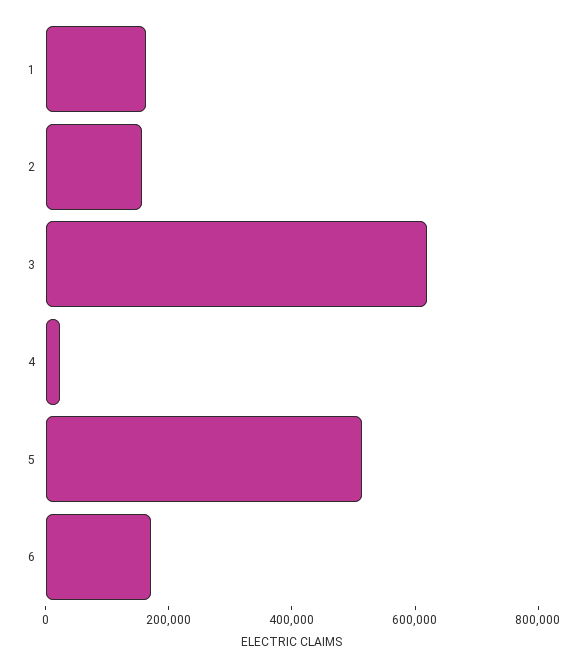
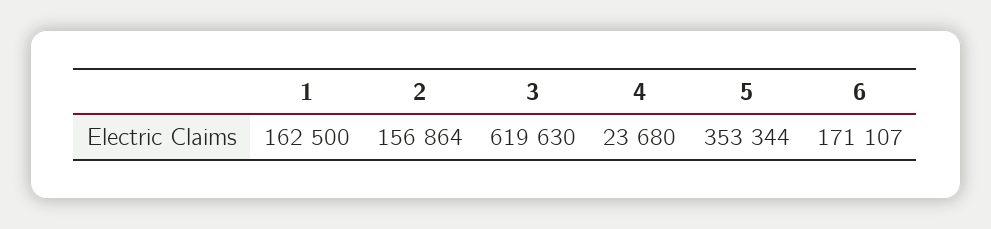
  {
    "1": 162500,
    "2": 156864,
    "3": 619630,
    "4": 23680,
-   "5": 500000,
+   "5": 353344,
    "6": 171107
  }

